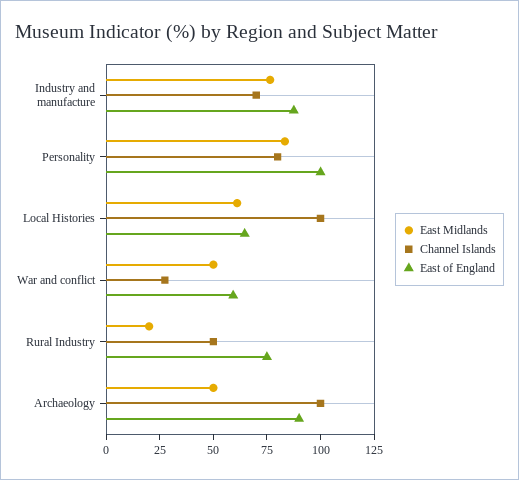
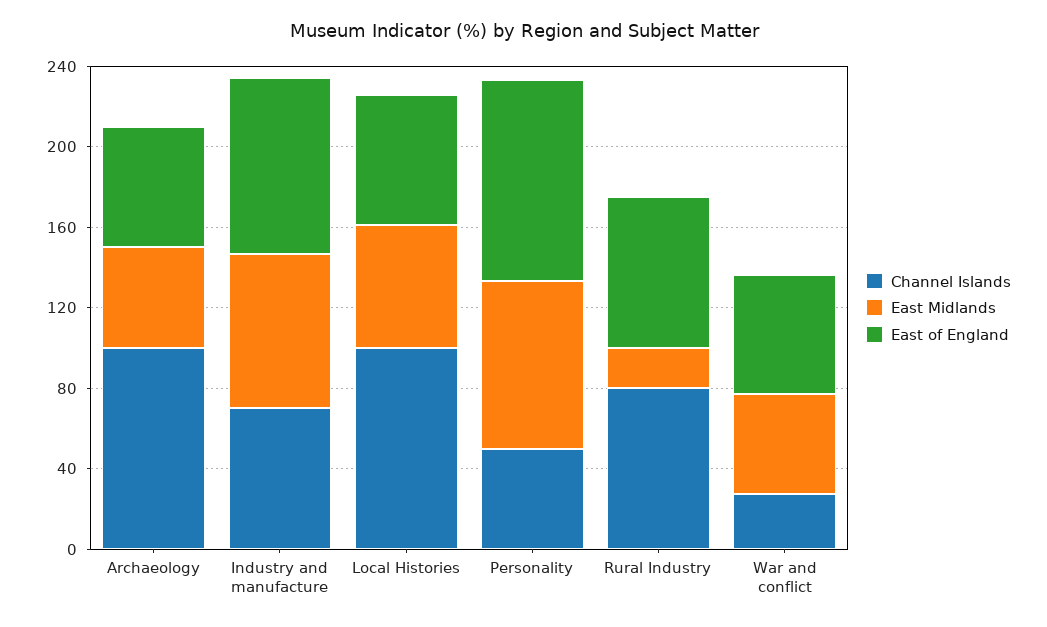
  {
    "East Midlands": {
      "Industry and manufacture": 75,
      "Personality": 85,
      "Local Histories": 60,
      "War and conflict": 50,
      "Rural Industry": 20,
      "Archaeology": 50
    },
    "Channel Islands": {
      "Industry and manufacture": 70,
-     "Personality": 80,
+     "Personality": 50,
      "Local Histories": 100,
      "War and conflict": 25,
-     "Rural Industry": 50,
+     "Rural Industry": 80,
      "Archaeology": 100
    },
    "East of England": {
      "Industry and manufacture": 90,
      "Personality": 100,
      "Local Histories": 65,
      "War and conflict": 60,
      "Rural Industry": 75,
-     "Archaeology": 90
+     "Archaeology": 60
    }
  }

